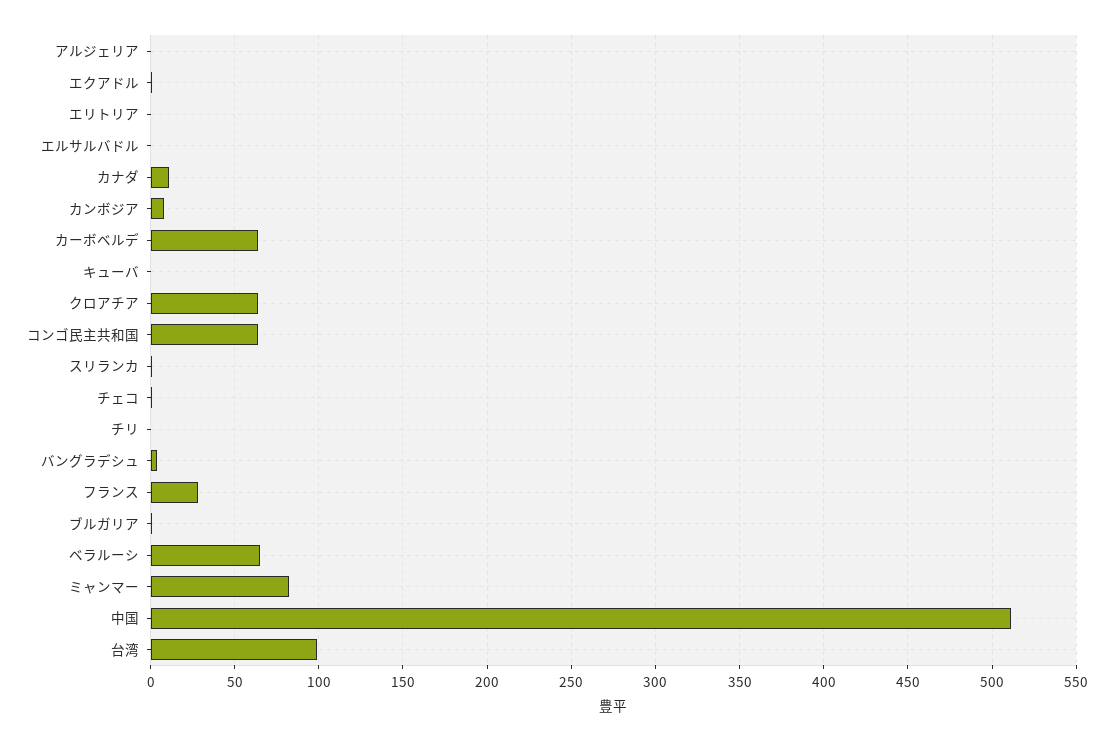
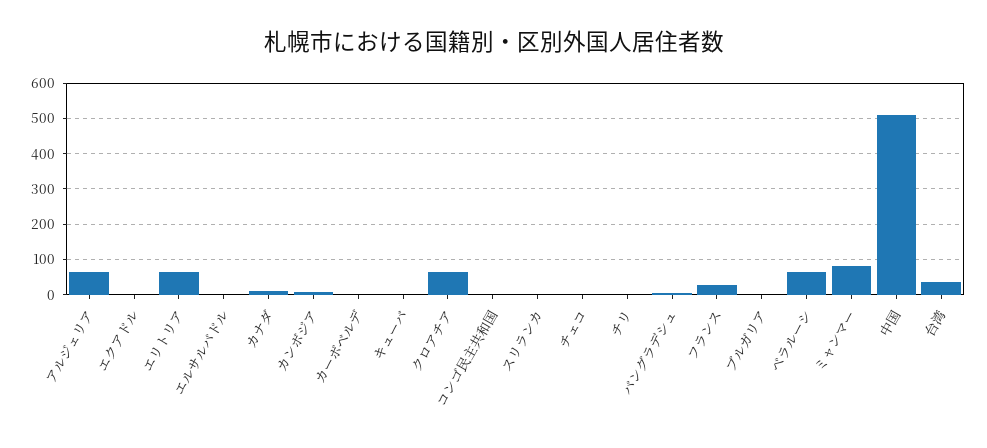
  {
-   "アルジェリア": 0,
+   "アルジェリア": 60,
    "エクアドル": 0,
-   "エリトリア": 0,
+   "エリトリア": 60,
    "エルサルバドル": 0,
    "カナダ": 10,
    "カンボジア": 10,
-   "カーボベルデ": 65,
+   "カーボベルデ": 0,
    "キューバ": 0,
    "クロアチア": 65,
-   "コンゴ民主共和国": 65,
+   "コンゴ民主共和国": 0,
    "スリランカ": 0,
    "チェコ": 0,
    "チリ": 0,
    "バングラデシュ": 5,
    "フランス": 30,
    "ブルガリア": 0,
    "ベラルーシ": 65,
    "ミャンマー": 80,
    "中国": 510,
-   "台湾": 100
+   "台湾": 40
  }

